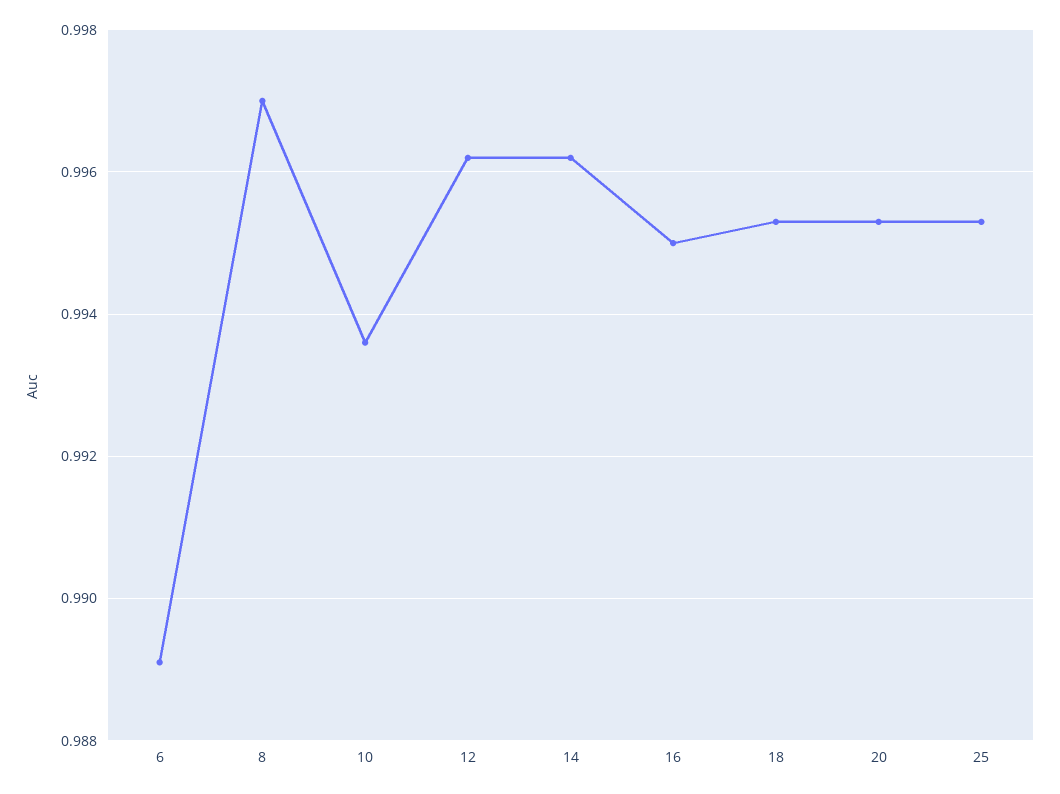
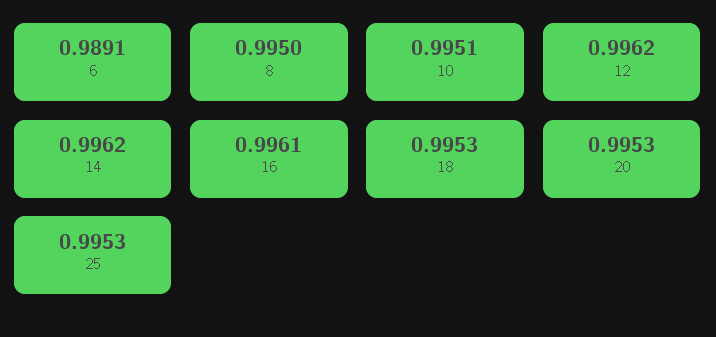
  {
    "6": 0.9891,
-   "8": 0.997,
+   "8": 0.995,
-   "10": 0.9935,
+   "10": 0.9951,
    "12": 0.9962,
    "14": 0.9962,
-   "16": 0.995,
+   "16": 0.9961,
    "18": 0.9953,
    "20": 0.9953,
    "25": 0.9953
  }

